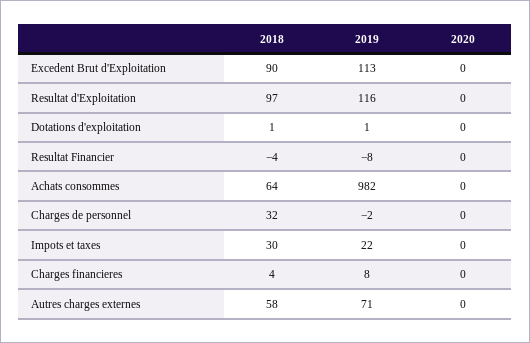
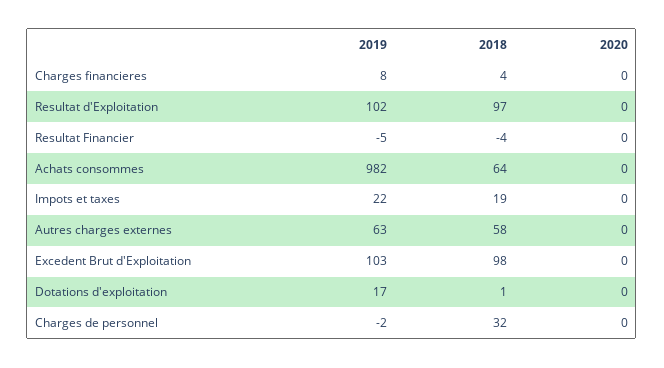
  {
    "2018": {
-     "Excedent Brut d'Exploitation": 90,
+     "Excedent Brut d'Exploitation": 98,
      "Resultat d'Exploitation": 97,
      "Dotations d'exploitation": 1,
      "Resultat Financier": -4,
      "Achats consommes": 64,
      "Charges de personnel": 32,
-     "Impots et taxes": 30,
+     "Impots et taxes": 19,
      "Charges financieres": 4,
      "Autres charges externes": 58
    },
    "2019": {
-     "Excedent Brut d'Exploitation": 113,
+     "Excedent Brut d'Exploitation": 103,
-     "Resultat d'Exploitation": 116,
+     "Resultat d'Exploitation": 102,
-     "Dotations d'exploitation": 1,
+     "Dotations d'exploitation": 17,
-     "Resultat Financier": -8,
+     "Resultat Financier": -5,
      "Achats consommes": 982,
      "Charges de personnel": -2,
      "Impots et taxes": 22,
      "Charges financieres": 8,
-     "Autres charges externes": 71
+     "Autres charges externes": 63
    },
    "2020": {
      "Excedent Brut d'Exploitation": 0,
      "Resultat d'Exploitation": 0,
      "Dotations d'exploitation": 0,
      "Resultat Financier": 0,
      "Achats consommes": 0,
      "Charges de personnel": 0,
      "Impots et taxes": 0,
      "Charges financieres": 0,
      "Autres charges externes": 0
    }
  }

